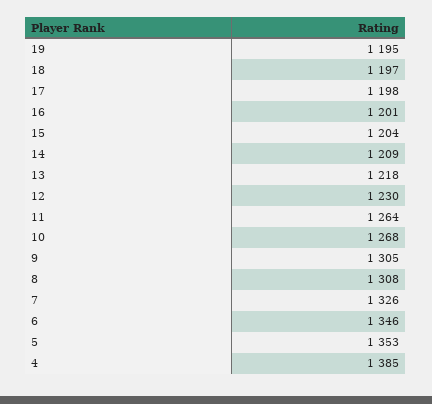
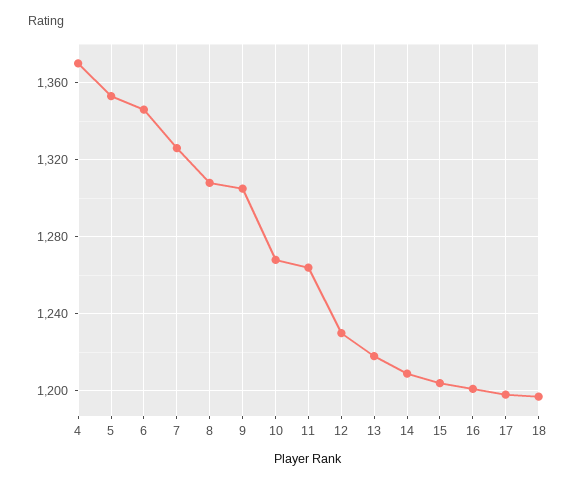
  {
-   "19": 1195,
    "18": 1197,
    "17": 1198,
    "16": 1201,
    "15": 1204,
    "14": 1209,
    "13": 1218,
    "12": 1230,
    "11": 1264,
    "10": 1268,
    "9": 1305,
    "8": 1308,
    "7": 1326,
    "6": 1346,
    "5": 1353,
-   "4": 1385
+   "4": 1370
  }

